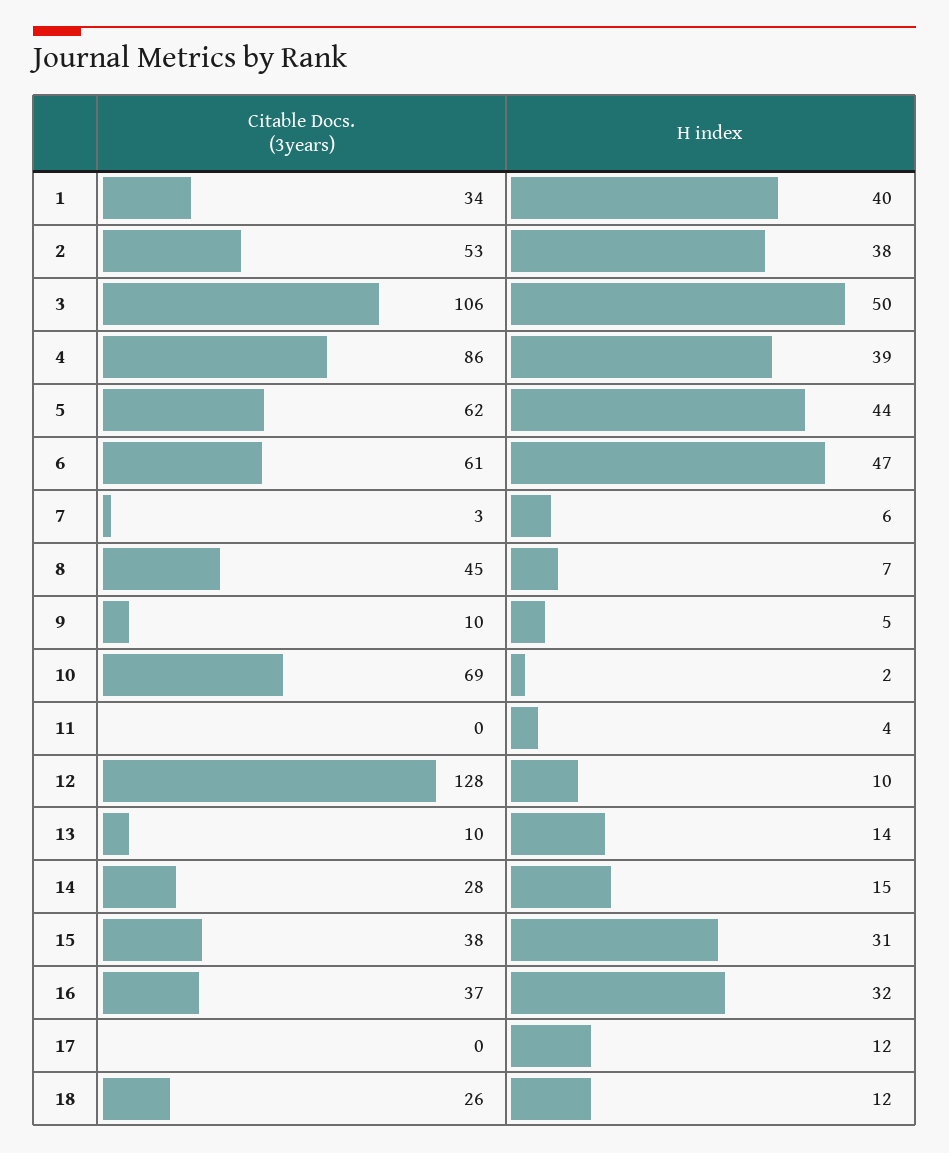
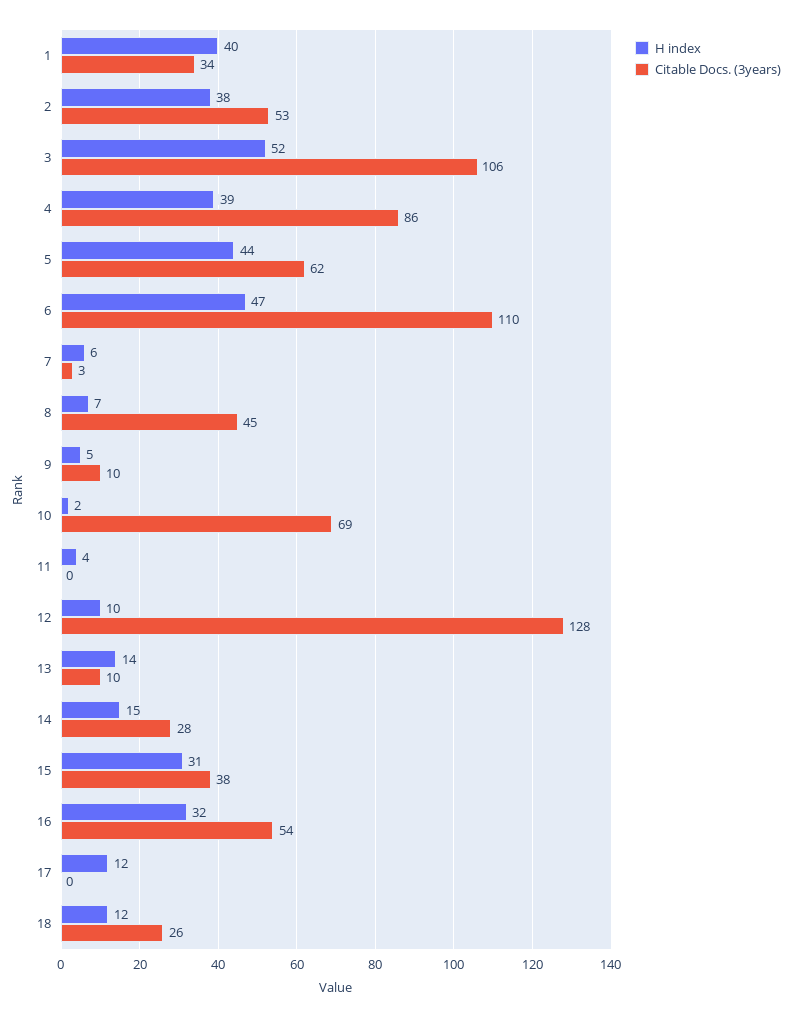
  {
    "Citable Docs. (3years)": {
      "1": 34,
      "2": 53,
      "3": 106,
      "4": 86,
      "5": 62,
-     "6": 61,
+     "6": 110,
      "7": 3,
      "8": 45,
      "9": 10,
      "10": 69,
      "11": 0,
      "12": 128,
      "13": 10,
      "14": 28,
      "15": 38,
-     "16": 37,
+     "16": 54,
      "17": 0,
      "18": 26
    },
    "H index": {
      "1": 40,
      "2": 38,
-     "3": 50,
+     "3": 52,
      "4": 39,
      "5": 44,
      "6": 47,
      "7": 6,
      "8": 7,
      "9": 5,
      "10": 2,
      "11": 4,
      "12": 10,
      "13": 14,
      "14": 15,
      "15": 31,
      "16": 32,
      "17": 12,
      "18": 12
    }
  }

